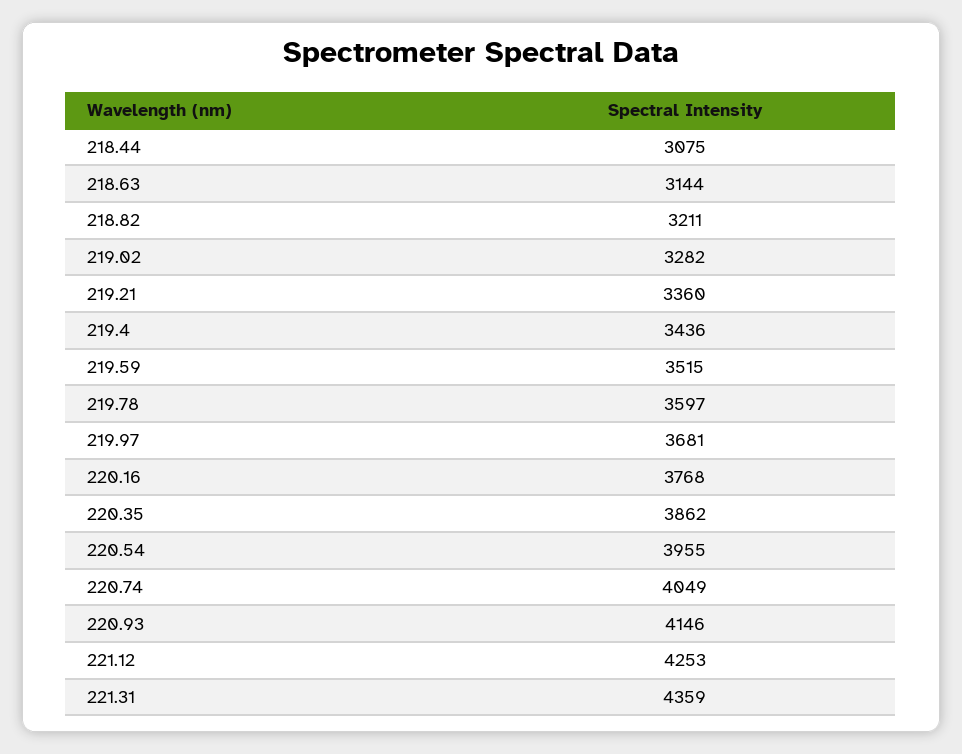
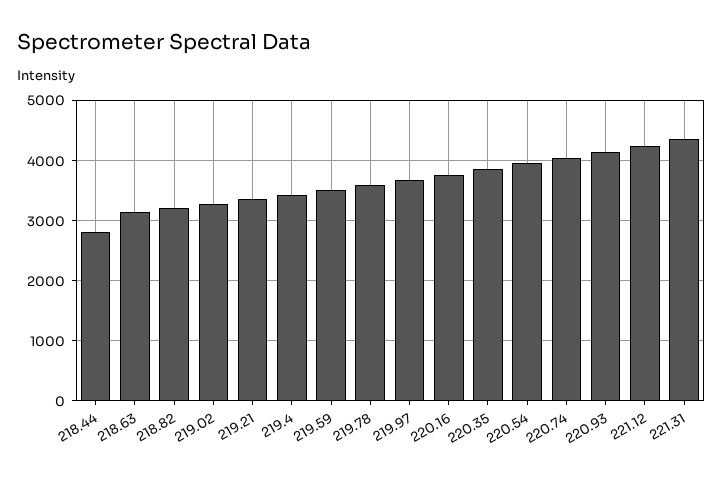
  {
-   "218.44": 3075,
+   "218.44": 2800,
    "218.63": 3144,
    "218.82": 3211,
    "219.02": 3282,
    "219.21": 3360,
    "219.4": 3436,
    "219.59": 3515,
    "219.78": 3597,
    "219.97": 3681,
    "220.16": 3768,
    "220.35": 3862,
    "220.54": 3955,
    "220.74": 4049,
    "220.93": 4146,
    "221.12": 4253,
    "221.31": 4359
  }

